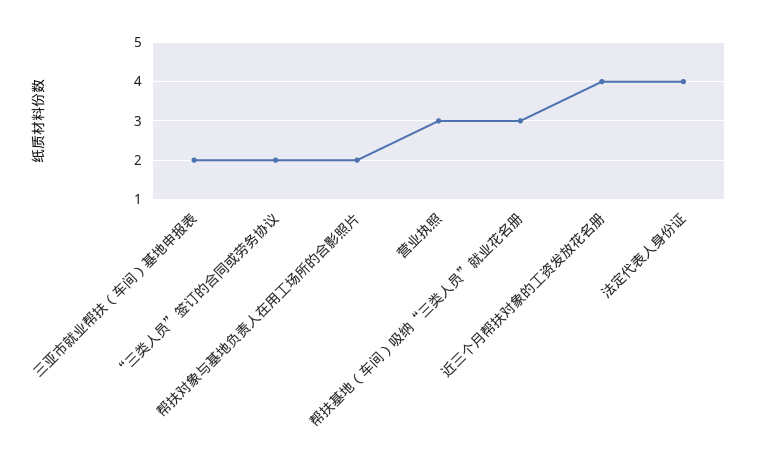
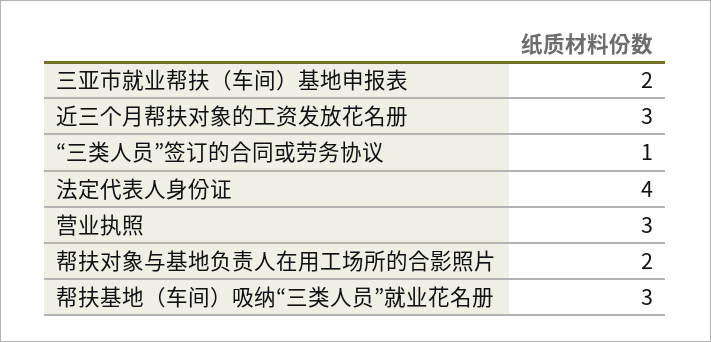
  {
    "三亚市就业帮扶（车间）基地申报表": 2,
-   "“三类人员”签订的合同或劳务协议": 2,
+   "“三类人员”签订的合同或劳务协议": 1,
    "帮扶对象与基地负责人在用工场所的合影照片": 2,
    "营业执照": 3,
    "帮扶基地（车间）吸纳“三类人员”就业花名册": 3,
-   "近三个月帮扶对象的工资发放花名册": 4,
+   "近三个月帮扶对象的工资发放花名册": 3,
    "法定代表人身份证": 4
  }

